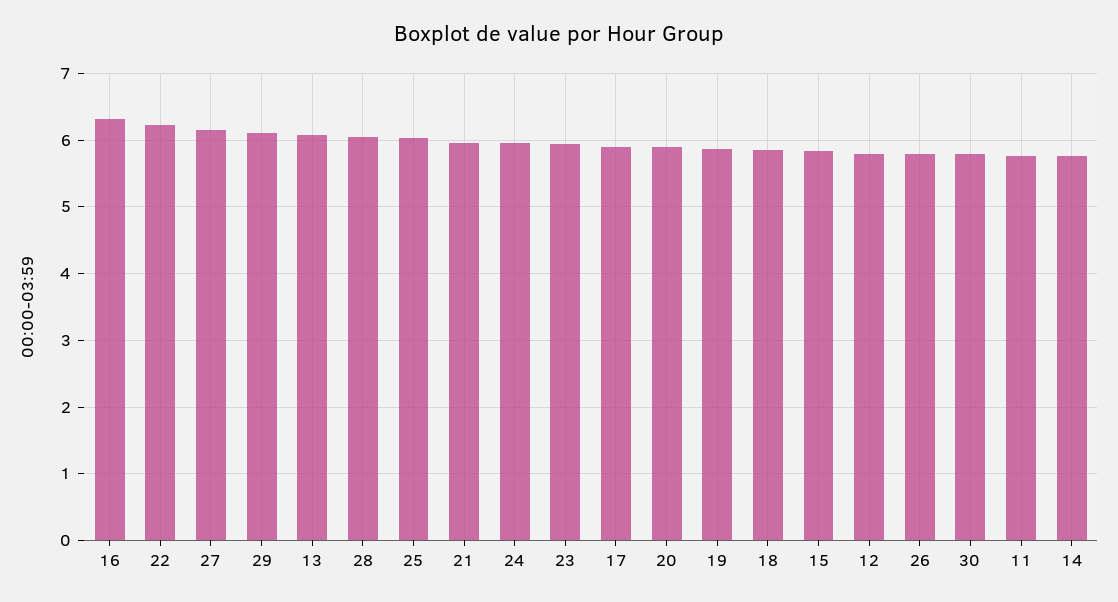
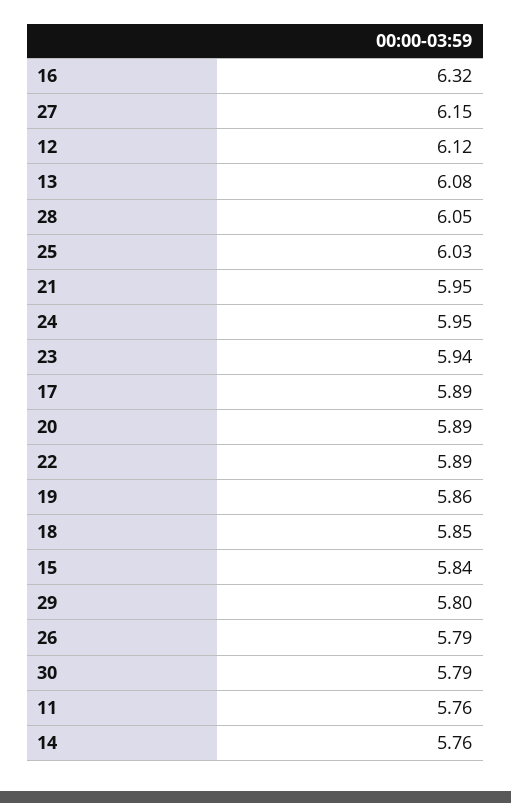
  {
    "16": 6.32,
-   "22": 6.2,
+   "22": 5.89,
    "27": 6.15,
-   "29": 6.1,
+   "29": 5.8,
    "13": 6.08,
    "28": 6.05,
    "25": 6.03,
    "21": 5.95,
    "24": 5.95,
    "23": 5.94,
    "17": 5.89,
    "20": 5.89,
    "19": 5.86,
    "18": 5.85,
    "15": 5.84,
-   "12": 5.8,
+   "12": 6.12,
    "26": 5.79,
    "30": 5.79,
    "11": 5.76,
    "14": 5.76
  }

